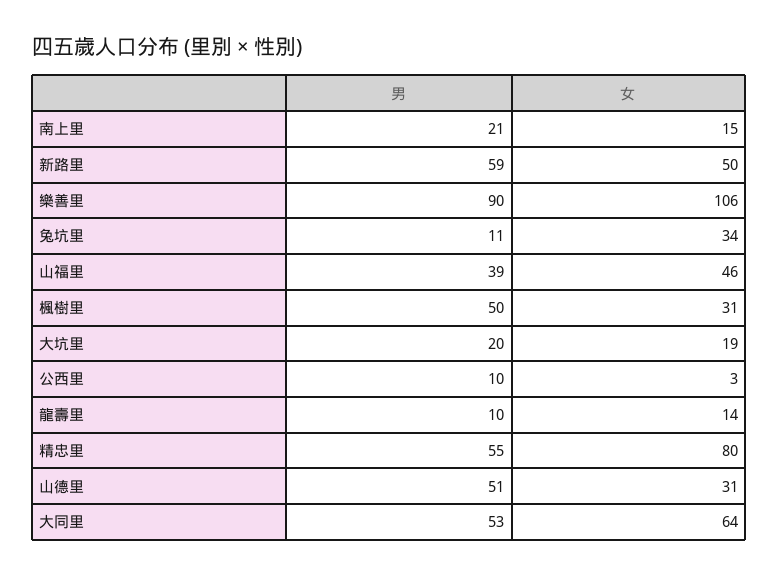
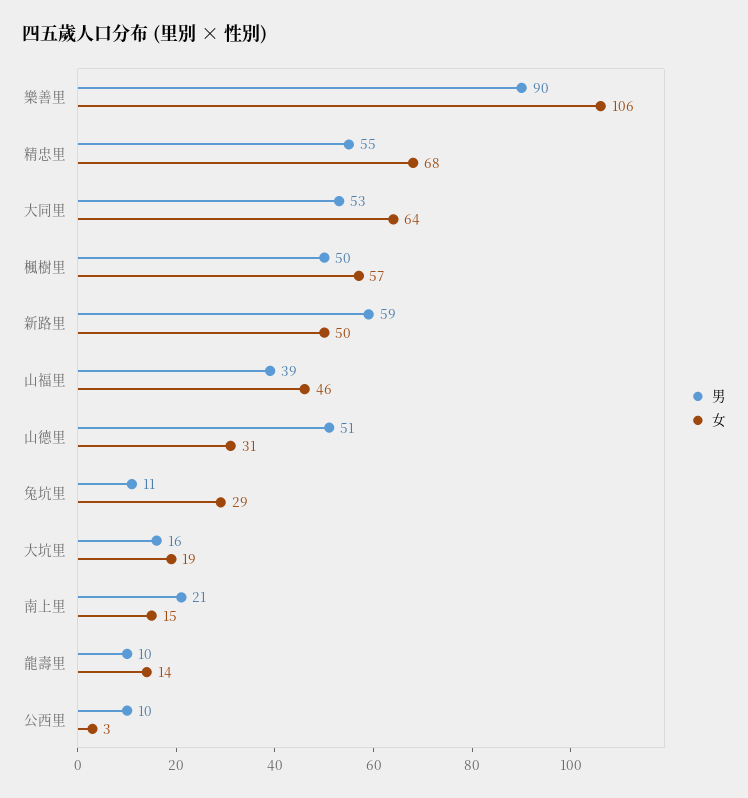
  {
    "男": {
      "南上里": 21,
      "新路里": 59,
      "樂善里": 90,
      "兔坑里": 11,
      "山福里": 39,
      "楓樹里": 50,
-     "大坑里": 20,
+     "大坑里": 16,
      "公西里": 10,
      "龍壽里": 10,
      "精忠里": 55,
      "山德里": 51,
      "大同里": 53
    },
    "女": {
      "南上里": 15,
      "新路里": 50,
      "樂善里": 106,
-     "兔坑里": 34,
+     "兔坑里": 29,
      "山福里": 46,
-     "楓樹里": 31,
+     "楓樹里": 57,
      "大坑里": 19,
      "公西里": 3,
      "龍壽里": 14,
-     "精忠里": 80,
+     "精忠里": 68,
      "山德里": 31,
      "大同里": 64
    }
  }

